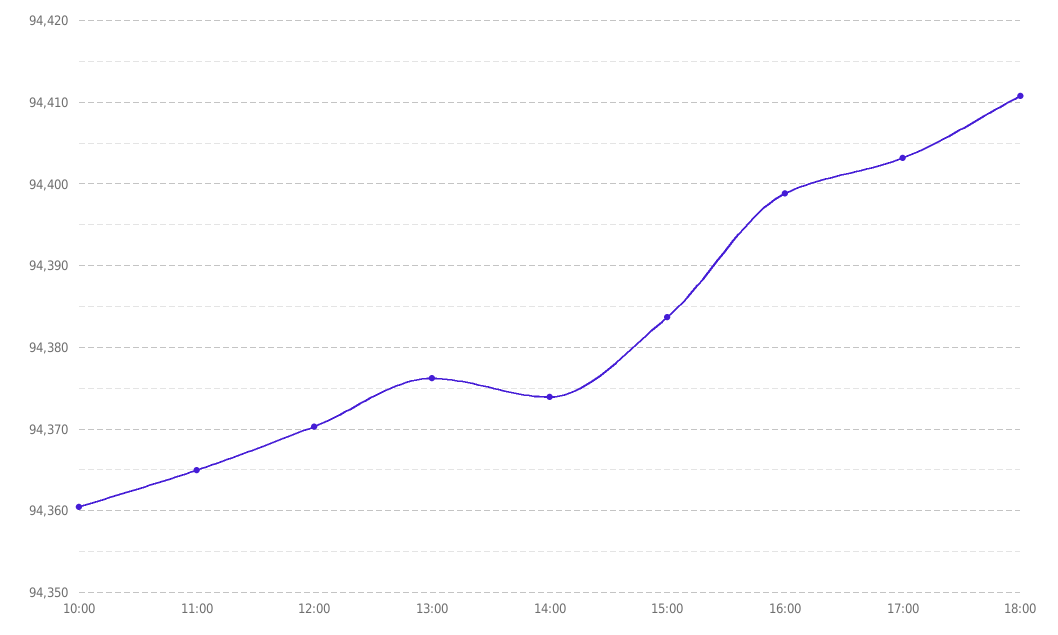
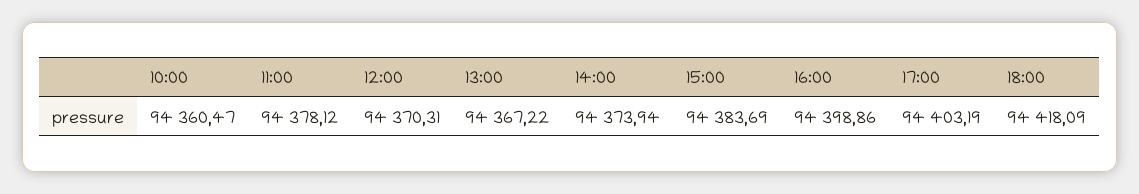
  {
    "10:00": 94360.47,
-   "11:00": 94365,
+   "11:00": 94378.12,
    "12:00": 94370.31,
-   "13:00": 94376,
+   "13:00": 94367.22,
    "14:00": 94373.94,
    "15:00": 94383.69,
    "16:00": 94398.86,
    "17:00": 94403.19,
-   "18:00": 94411
+   "18:00": 94418.09
  }

